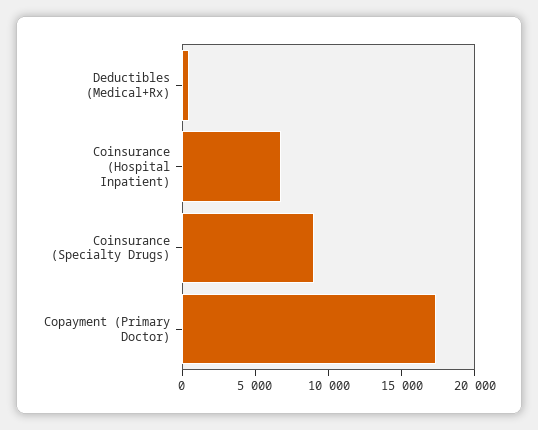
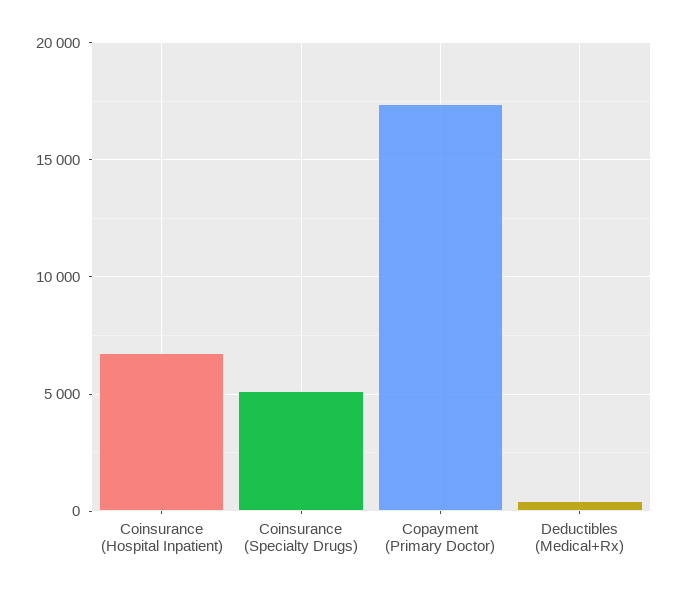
  {
    "Deductibles (Medical+Rx)": 500,
    "Coinsurance (Hospital Inpatient)": 6500,
-   "Coinsurance (Specialty Drugs)": 9000,
+   "Coinsurance (Specialty Drugs)": 5000,
    "Copayment (Primary Doctor)": 17500
  }

